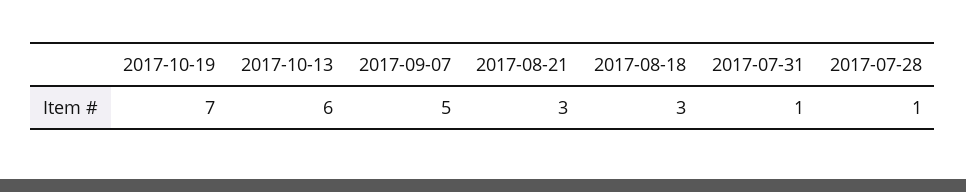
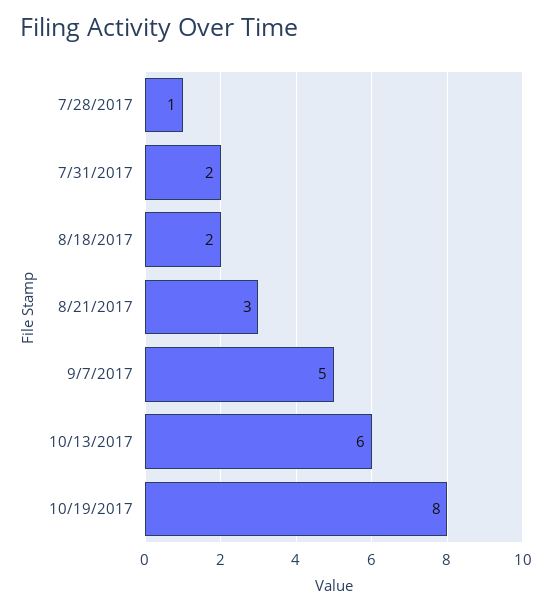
  {
-   "2017-10-19": 7,
+   "2017-10-19": 8,
    "2017-10-13": 6,
    "2017-09-07": 5,
    "2017-08-21": 3,
-   "2017-08-18": 3,
+   "2017-08-18": 2,
-   "2017-07-31": 1,
+   "2017-07-31": 2,
    "2017-07-28": 1
  }

